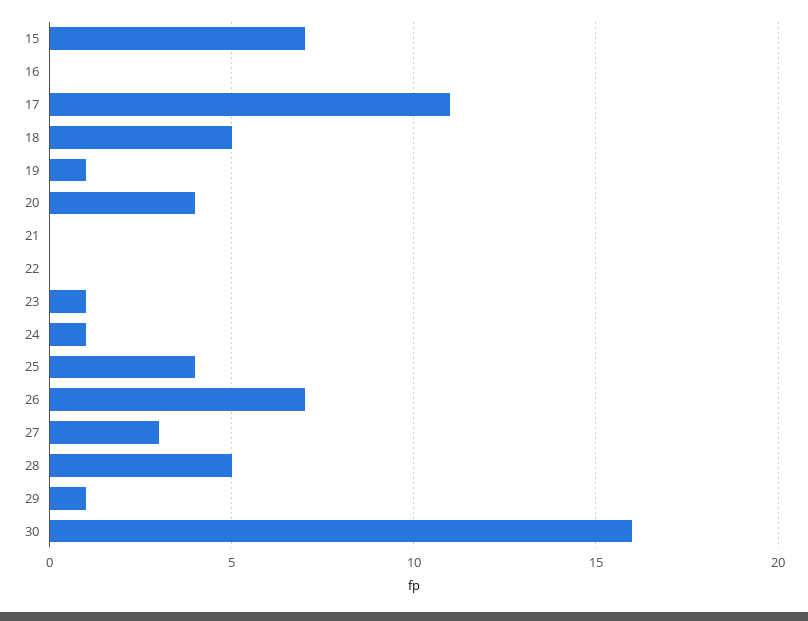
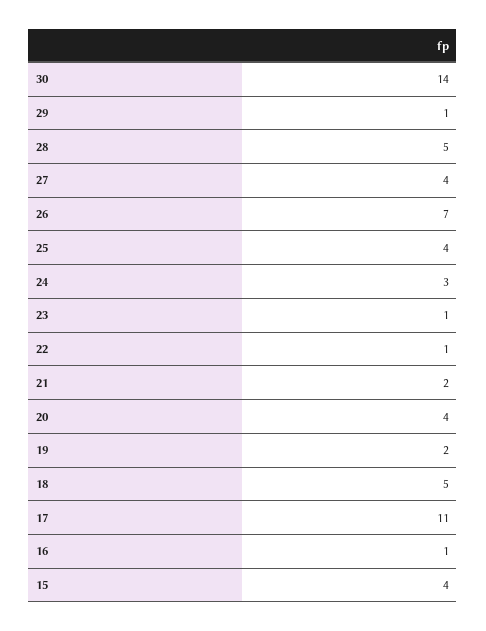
  {
-   "15": 7,
+   "15": 4,
-   "16": 0,
+   "16": 1,
    "17": 11,
    "18": 5,
-   "19": 1,
+   "19": 2,
    "20": 4,
-   "21": 0,
+   "21": 2,
-   "22": 0,
+   "22": 1,
    "23": 1,
-   "24": 1,
+   "24": 3,
    "25": 4,
    "26": 7,
-   "27": 3,
+   "27": 4,
    "28": 5,
    "29": 1,
-   "30": 16
+   "30": 14
  }

